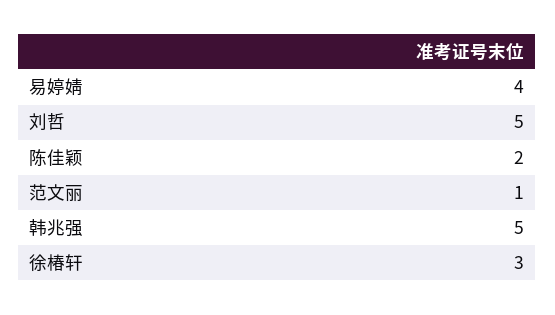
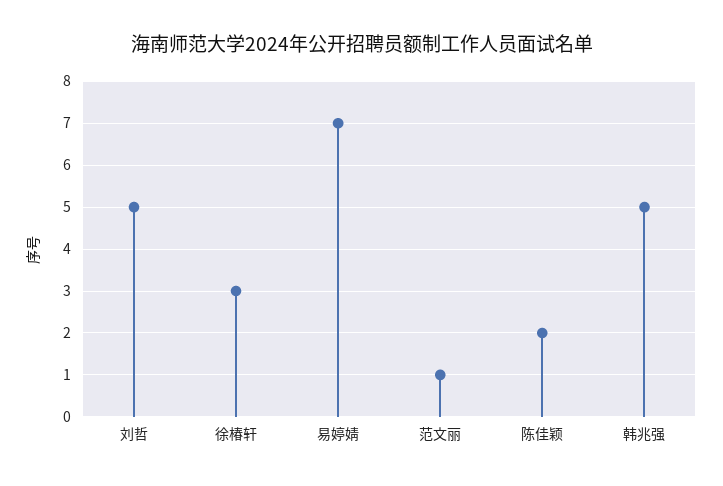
  {
-   "易婷婧": 4,
+   "易婷婧": 7,
    "刘哲": 5,
    "陈佳颖": 2,
    "范文丽": 1,
    "韩兆强": 5,
    "徐椿轩": 3
  }

